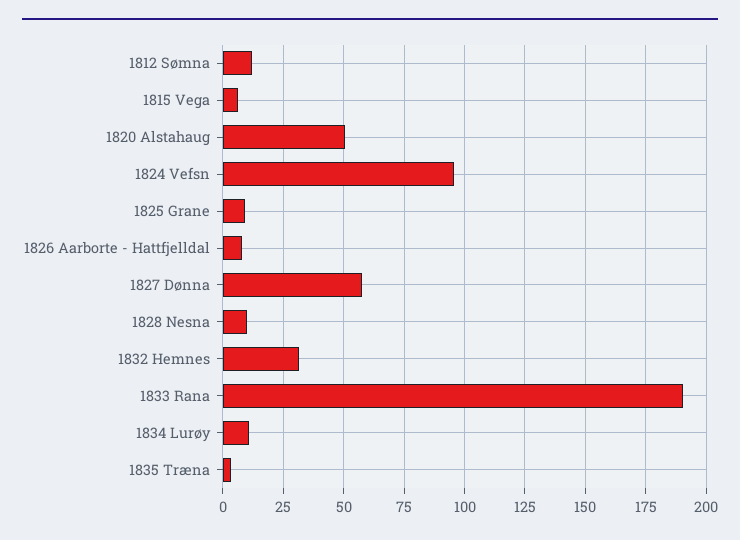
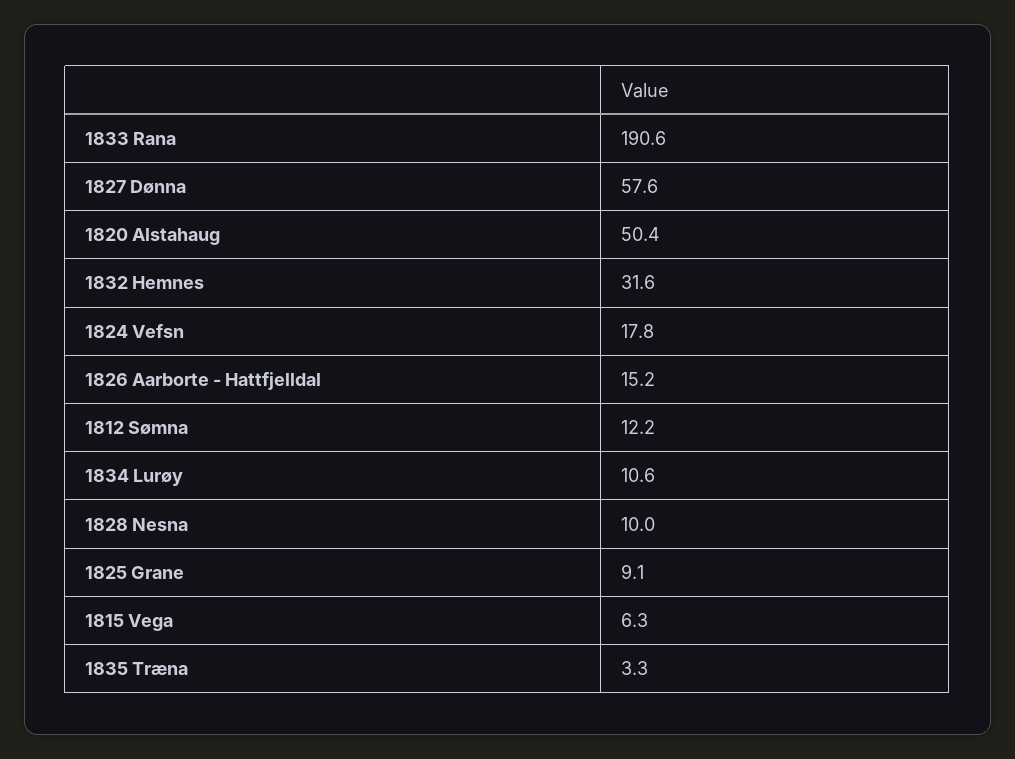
  {
    "1812 Sømna": 12.2,
    "1815 Vega": 6.3,
    "1820 Alstahaug": 50.4,
-   "1824 Vefsn": 95,
+   "1824 Vefsn": 17.8,
    "1825 Grane": 9.1,
-   "1826 Aarborte - Hattfjelldal": 7.5,
+   "1826 Aarborte - Hattfjelldal": 15.2,
    "1827 Dønna": 57.6,
    "1828 Nesna": 10,
    "1832 Hemnes": 31.6,
    "1833 Rana": 190.6,
    "1834 Lurøy": 10.6,
    "1835 Træna": 3.3
  }

